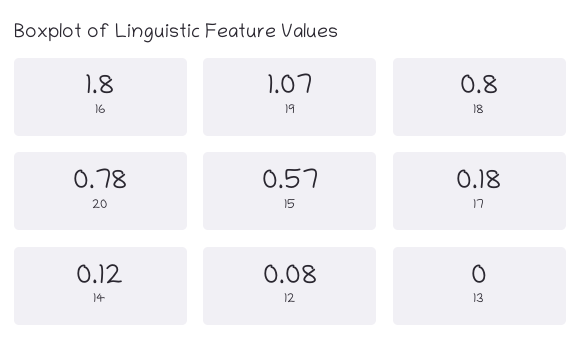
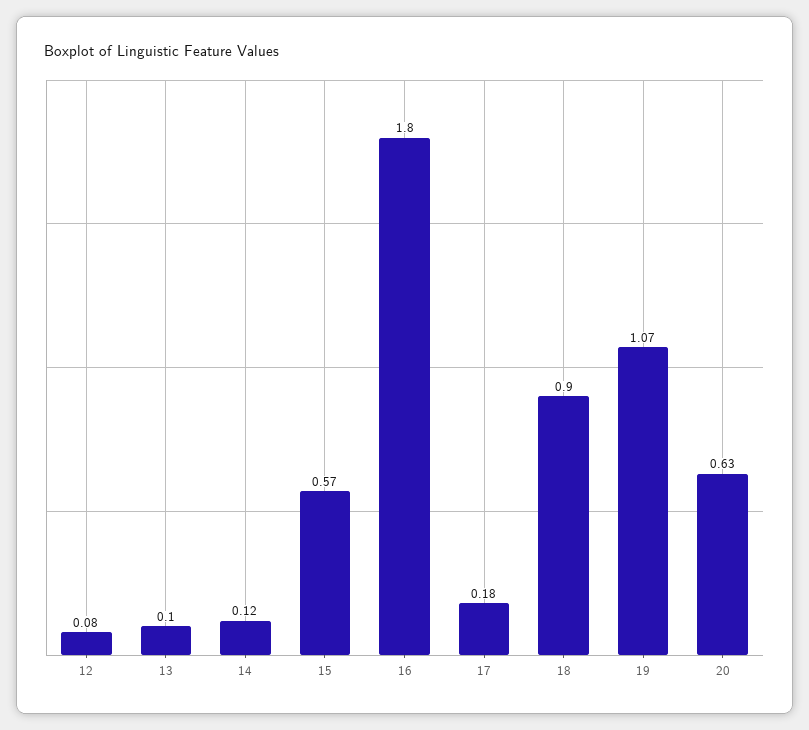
  {
    "16": 1.8,
    "19": 1.07,
-   "18": 0.8,
+   "18": 0.9,
-   "20": 0.78,
+   "20": 0.63,
    "15": 0.57,
    "17": 0.18,
    "14": 0.12,
    "12": 0.08,
-   "13": 0
+   "13": 0.1
  }

